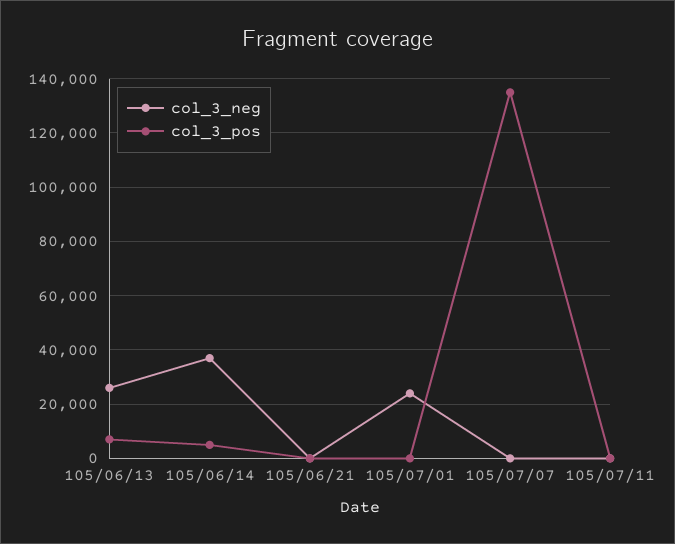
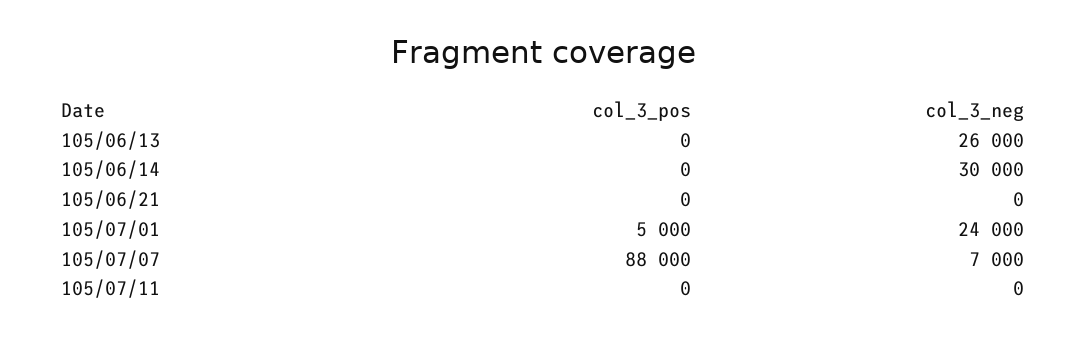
  {
    "col_3_neg": {
      "105/06/13": 26000,
-     "105/06/14": 37500,
+     "105/06/14": 30000,
      "105/06/21": 0,
      "105/07/01": 24000,
-     "105/07/07": 0,
+     "105/07/07": 7000,
      "105/07/11": 0
    },
    "col_3_pos": {
-     "105/06/13": 7500,
+     "105/06/13": 0,
-     "105/06/14": 5000,
+     "105/06/14": 0,
      "105/06/21": 0,
-     "105/07/01": 0,
+     "105/07/01": 5000,
-     "105/07/07": 135000,
+     "105/07/07": 88000,
      "105/07/11": 0
    }
  }

